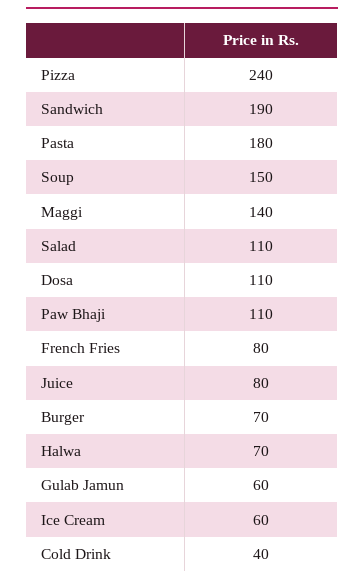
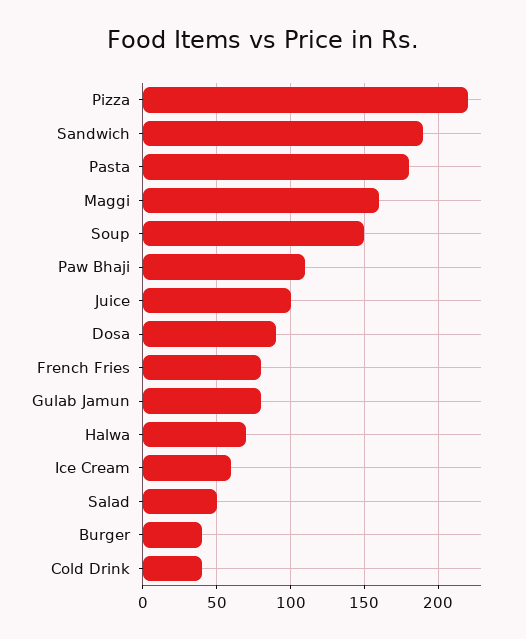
  {
-   "Pizza": 240,
+   "Pizza": 220,
    "Sandwich": 190,
    "Pasta": 180,
    "Soup": 150,
-   "Maggi": 140,
+   "Maggi": 160,
-   "Salad": 110,
+   "Salad": 50,
-   "Dosa": 110,
+   "Dosa": 90,
    "Paw Bhaji": 110,
    "French Fries": 80,
-   "Juice": 80,
+   "Juice": 100,
-   "Burger": 70,
+   "Burger": 40,
    "Halwa": 70,
-   "Gulab Jamun": 60,
+   "Gulab Jamun": 80,
    "Ice Cream": 60,
    "Cold Drink": 40
  }

